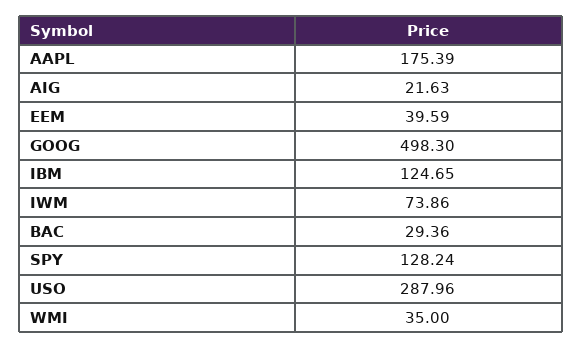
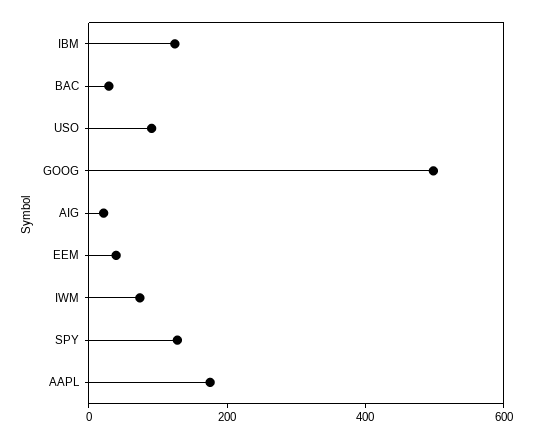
  {
    "AAPL": 175.39,
    "AIG": 21.63,
    "EEM": 39.59,
    "GOOG": 498.3,
    "IBM": 124.65,
    "IWM": 73.86,
    "BAC": 29.36,
    "SPY": 128.24,
-   "USO": 287.96,
+   "USO": 100
-   "WMI": 35
  }

